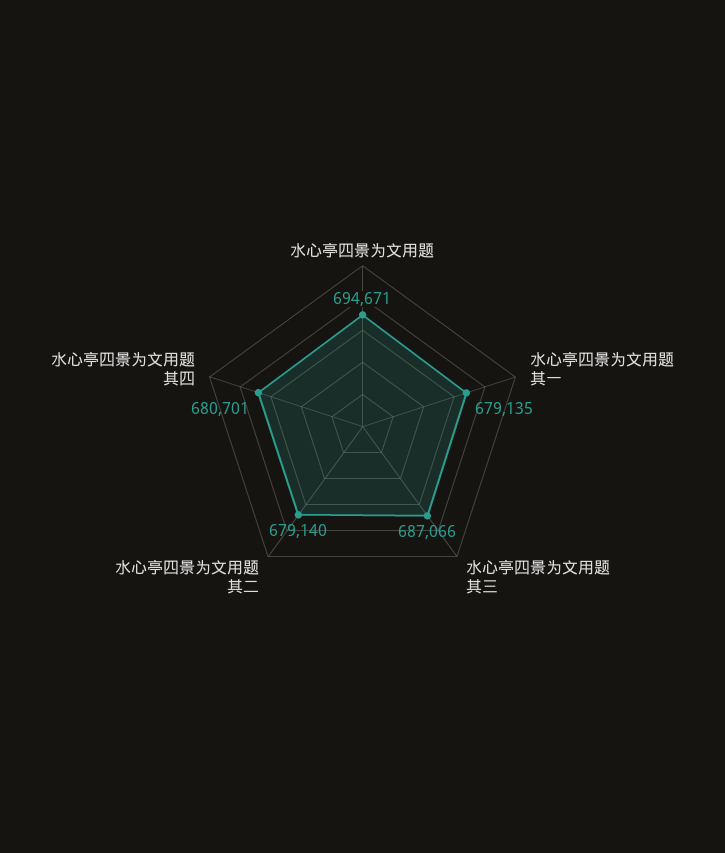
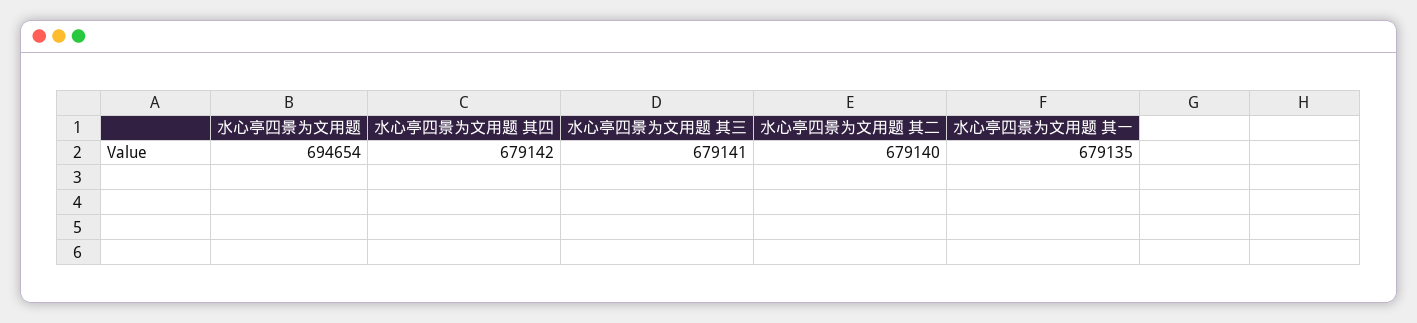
  {
-   "水心亭四景为文用题": 694671,
+   "水心亭四景为文用题": 694654,
    "水心亭四景为文用题 其一": 679135,
-   "水心亭四景为文用题 其三": 687066,
+   "水心亭四景为文用题 其三": 679141,
    "水心亭四景为文用题 其二": 679140,
-   "水心亭四景为文用题 其四": 680701
+   "水心亭四景为文用题 其四": 679142
  }

